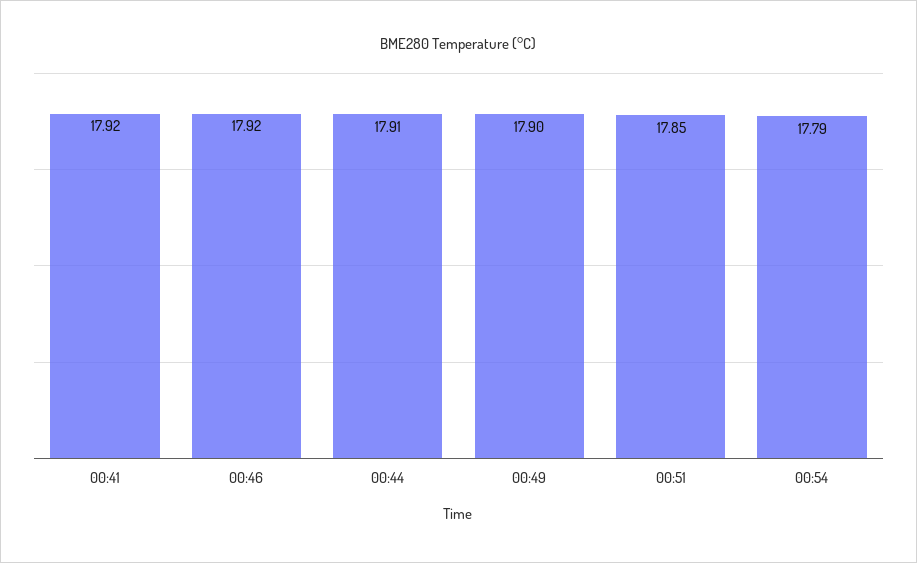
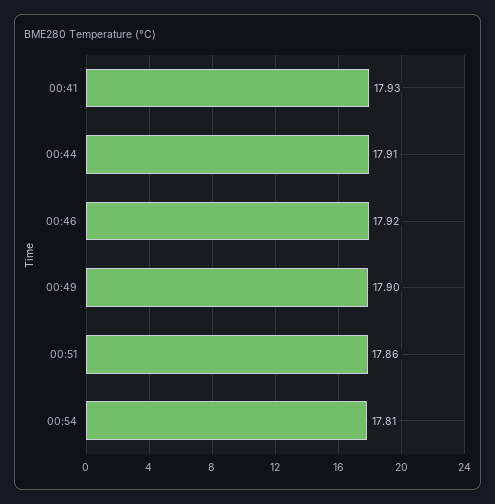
  {
-   "00:41": 17.92,
+   "00:41": 17.93,
    "00:46": 17.92,
    "00:44": 17.91,
    "00:49": 17.9,
-   "00:51": 17.85,
+   "00:51": 17.86,
-   "00:54": 17.79
+   "00:54": 17.81
  }

